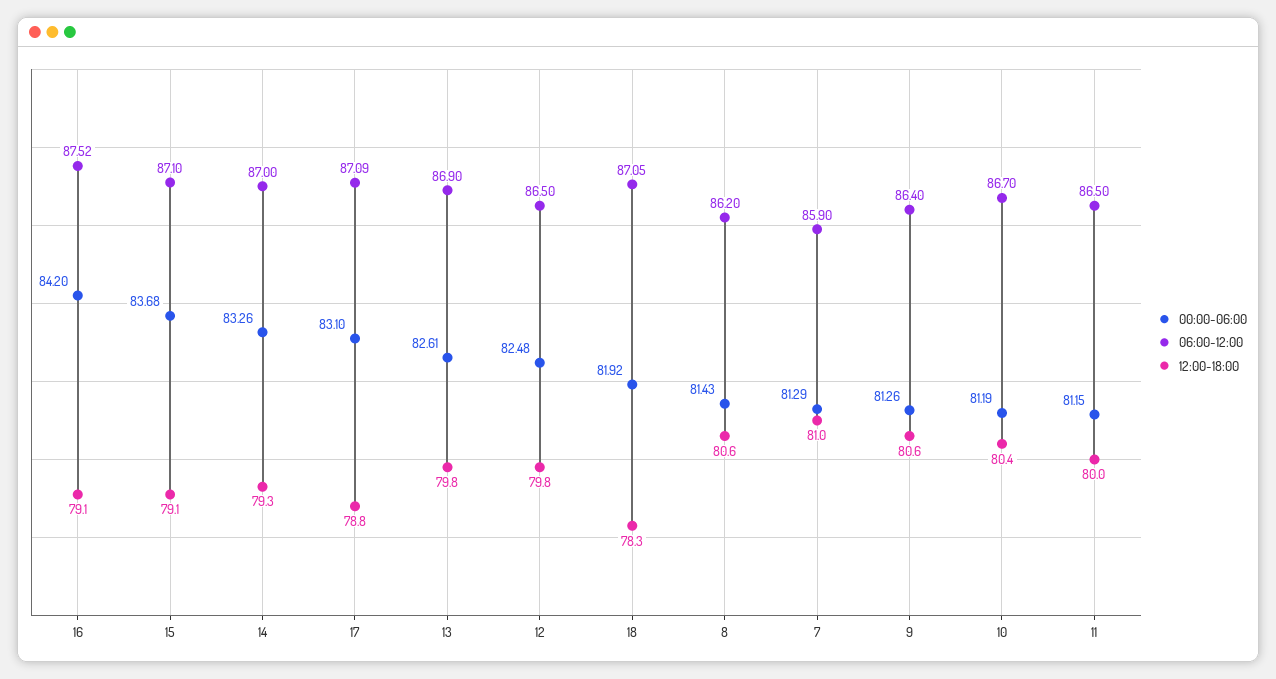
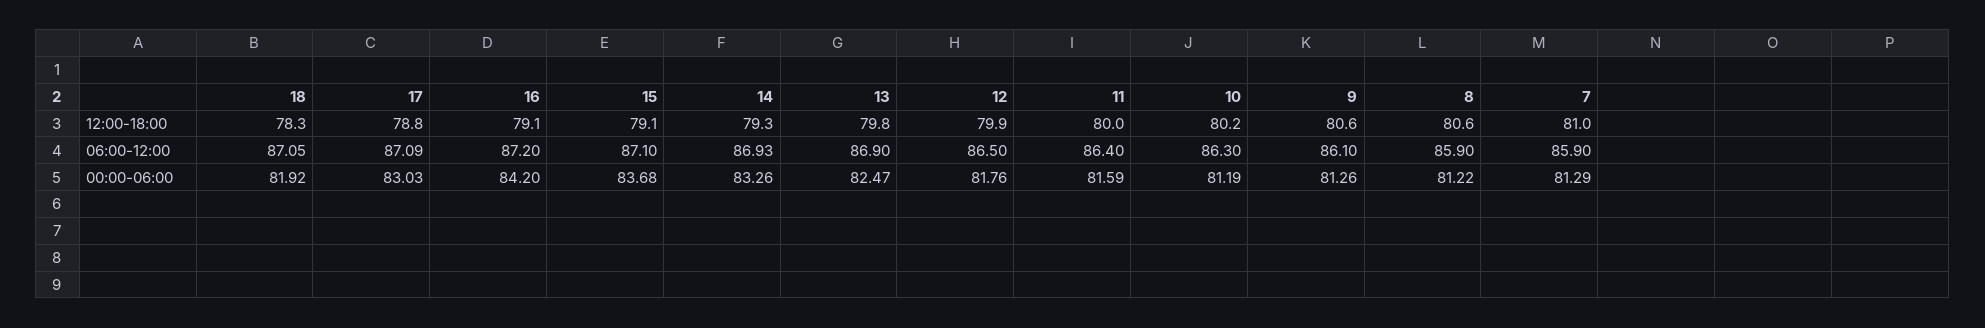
  {
    "00:00-06:00": {
      "16": 84.2,
      "15": 83.68,
      "14": 83.26,
-     "17": 83.1,
+     "17": 83.03,
-     "13": 82.61,
+     "13": 82.47,
-     "12": 82.48,
+     "12": 81.76,
      "18": 81.92,
-     "8": 81.43,
+     "8": 81.22,
      "7": 81.29,
      "9": 81.26,
      "10": 81.19,
-     "11": 81.15
+     "11": 81.59
    },
    "06:00-12:00": {
-     "16": 87.52,
+     "16": 87.2,
      "15": 87.1,
-     "14": 87,
+     "14": 86.93,
      "17": 87.09,
      "13": 86.9,
      "12": 86.5,
      "18": 87.05,
-     "8": 86.2,
+     "8": 85.9,
      "7": 85.9,
-     "9": 86.4,
+     "9": 86.1,
-     "10": 86.7,
+     "10": 86.3,
-     "11": 86.5
+     "11": 86.4
    },
    "12:00-18:00": {
      "16": 79.1,
      "15": 79.1,
      "14": 79.3,
      "17": 78.8,
      "13": 79.8,
-     "12": 79.8,
+     "12": 79.9,
      "18": 78.3,
      "8": 80.6,
      "7": 81,
      "9": 80.6,
-     "10": 80.4,
+     "10": 80.2,
      "11": 80
    }
  }

